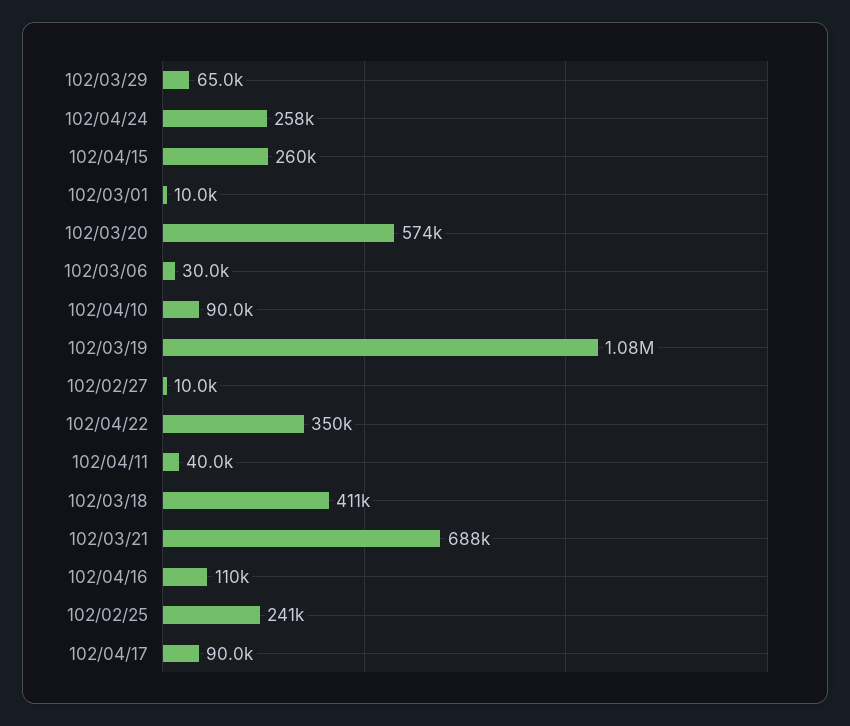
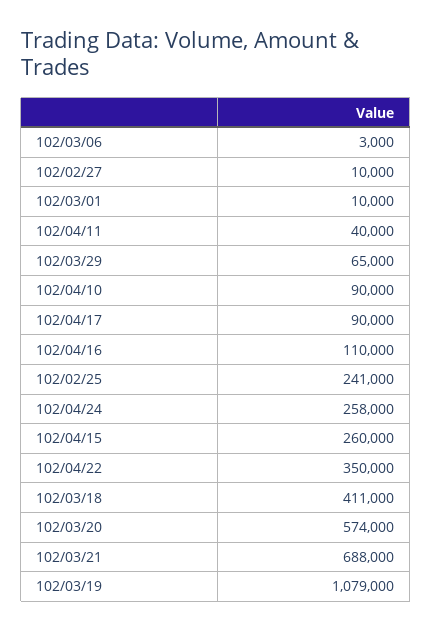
  {
    "102/03/29": 65000,
    "102/04/24": 258000,
    "102/04/15": 260000,
    "102/03/01": 10000,
    "102/03/20": 574000,
-   "102/03/06": 30000,
+   "102/03/06": 3000,
    "102/04/10": 90000,
    "102/03/19": 1079000,
    "102/02/27": 10000,
    "102/04/22": 350000,
    "102/04/11": 40000,
    "102/03/18": 411000,
    "102/03/21": 688000,
    "102/04/16": 110000,
    "102/02/25": 241000,
    "102/04/17": 90000
  }

